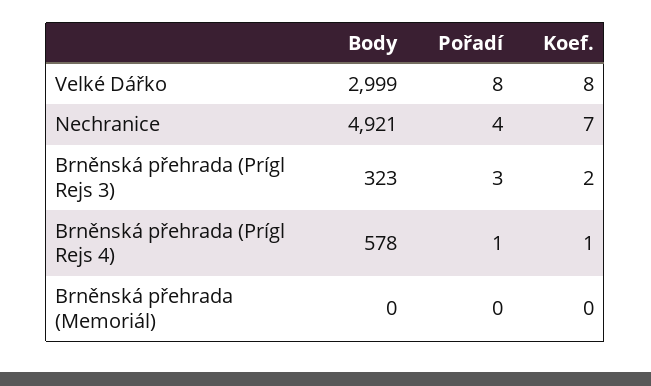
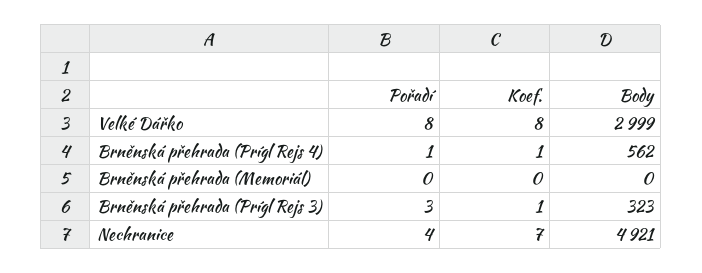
  {
    "Body": {
      "Velké Dářko": 2999,
      "Nechranice": 4921,
      "Brněnská přehrada (Prígl Rejs 3)": 323,
-     "Brněnská přehrada (Prígl Rejs 4)": 578,
+     "Brněnská přehrada (Prígl Rejs 4)": 562,
      "Brněnská přehrada (Memoriál)": 0
    },
    "Pořadí": {
      "Velké Dářko": 8,
      "Nechranice": 4,
      "Brněnská přehrada (Prígl Rejs 3)": 3,
      "Brněnská přehrada (Prígl Rejs 4)": 1,
      "Brněnská přehrada (Memoriál)": 0
    },
    "Koef.": {
      "Velké Dářko": 8,
      "Nechranice": 7,
-     "Brněnská přehrada (Prígl Rejs 3)": 2,
+     "Brněnská přehrada (Prígl Rejs 3)": 1,
      "Brněnská přehrada (Prígl Rejs 4)": 1,
      "Brněnská přehrada (Memoriál)": 0
    }
  }

